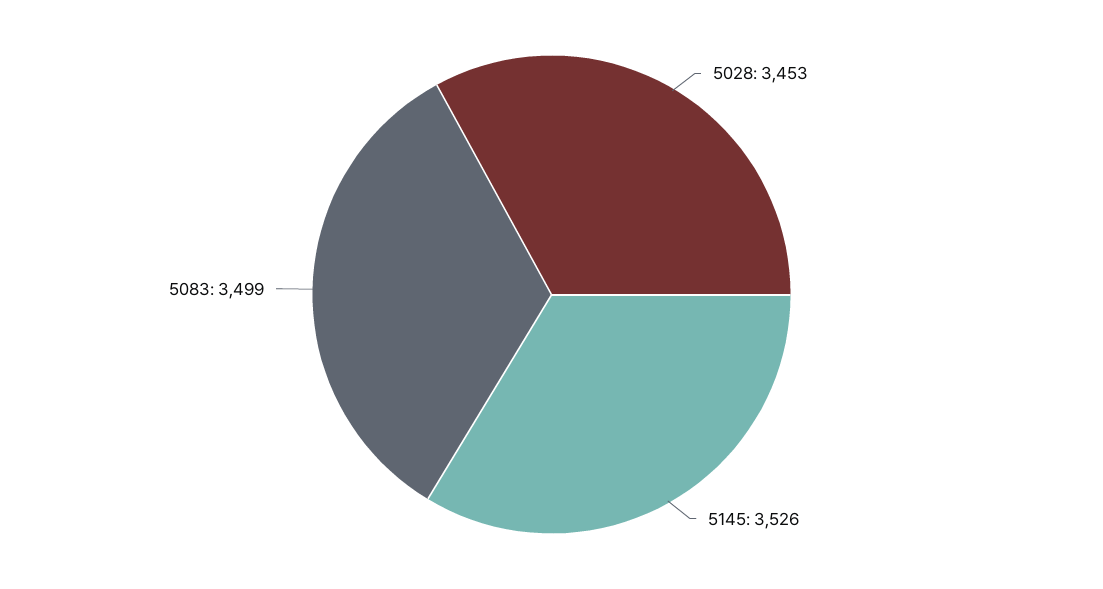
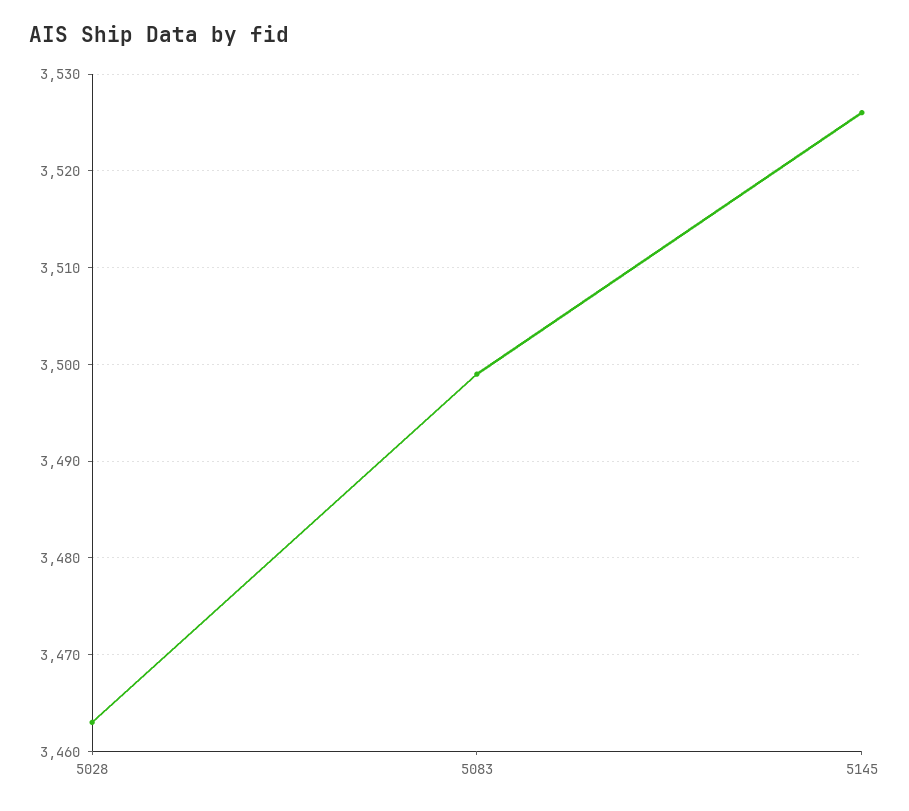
  {
-   "5028": 3453,
+   "5028": 3463,
    "5145": 3526,
    "5083": 3499
  }

